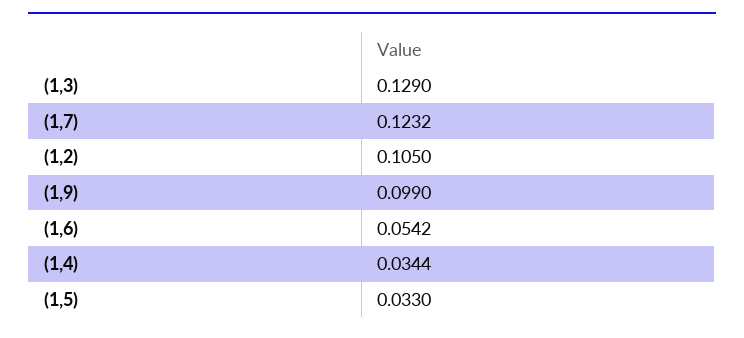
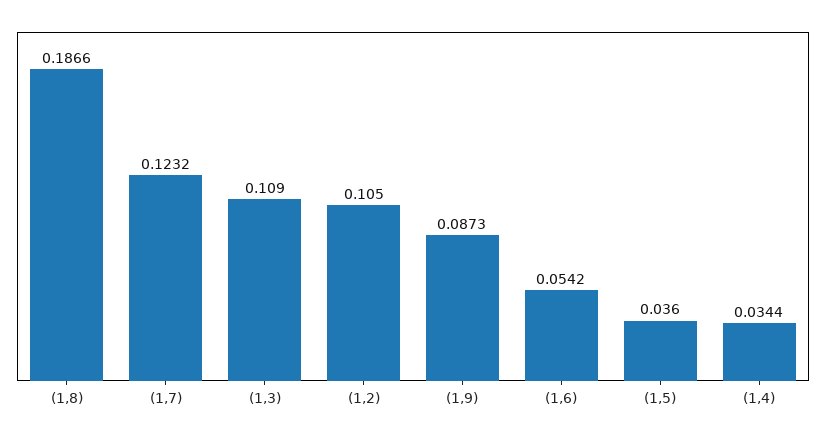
  {
-   "(1,3)": 0.129,
+   "(1,3)": 0.109,
    "(1,7)": 0.1232,
    "(1,2)": 0.105,
-   "(1,9)": 0.099,
+   "(1,9)": 0.0873,
    "(1,6)": 0.0542,
    "(1,4)": 0.0344,
-   "(1,5)": 0.033
+   "(1,5)": 0.036,
+   "(1,8)": 0.1866
  }

